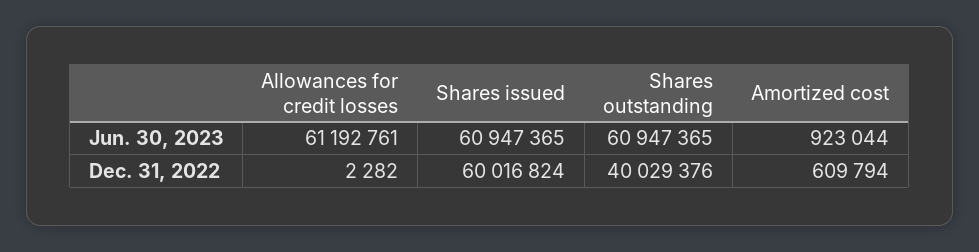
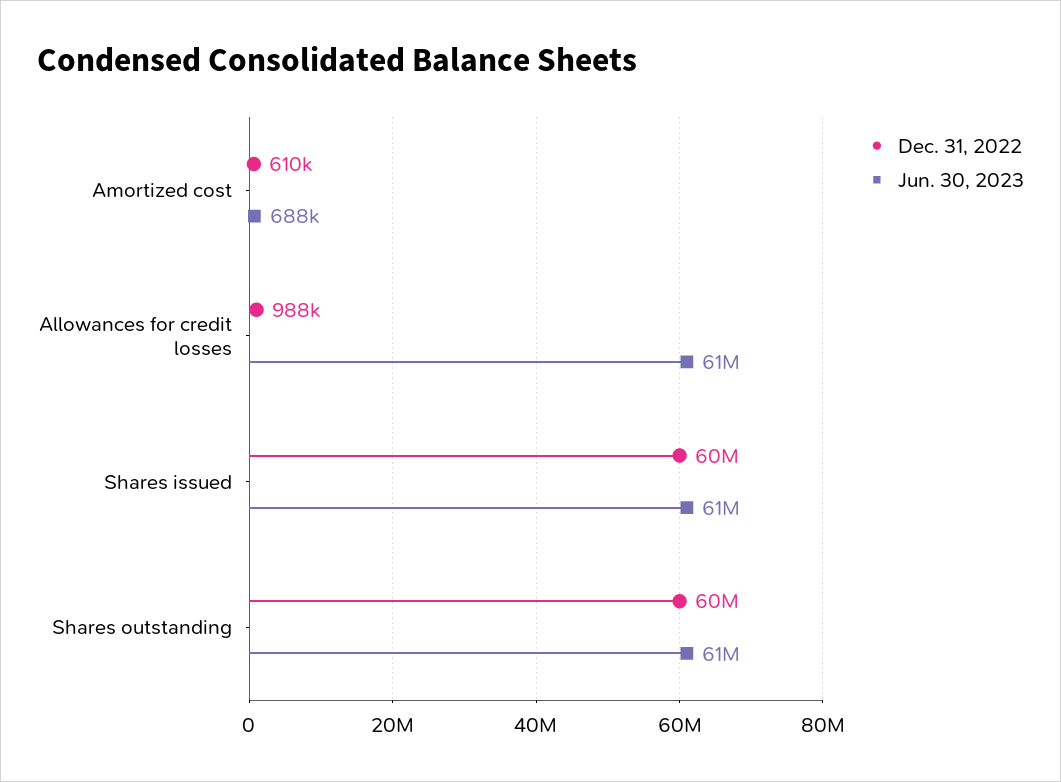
  {
    "Jun. 30, 2023": {
      "Allowances for credit losses": 61192761,
      "Shares issued": 60947365,
      "Shares outstanding": 60947365,
-     "Amortized cost": 923044
+     "Amortized cost": 688000
    },
    "Dec. 31, 2022": {
-     "Allowances for credit losses": 2282,
+     "Allowances for credit losses": 988000,
      "Shares issued": 60016824,
-     "Shares outstanding": 40029376,
+     "Shares outstanding": 60000000,
      "Amortized cost": 609794
    }
  }

